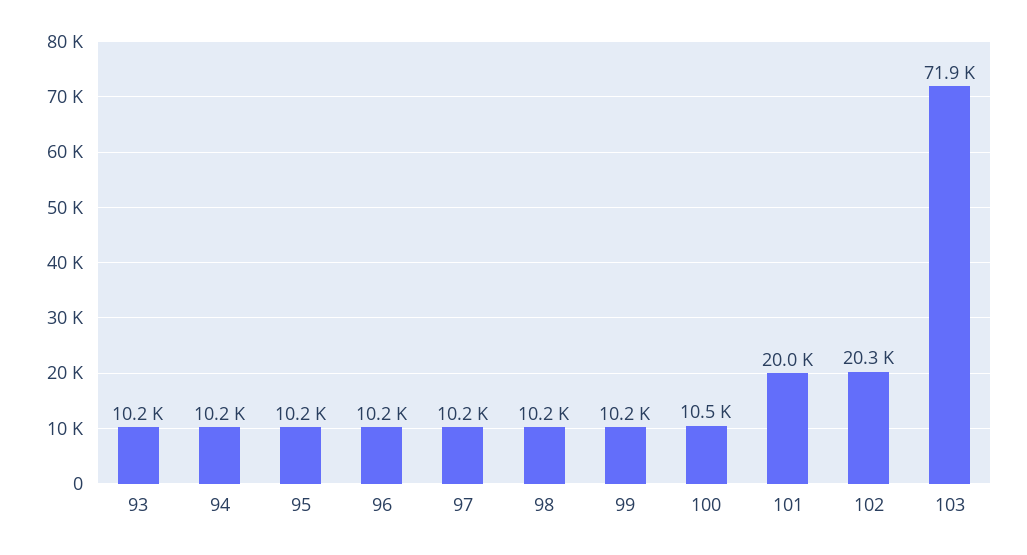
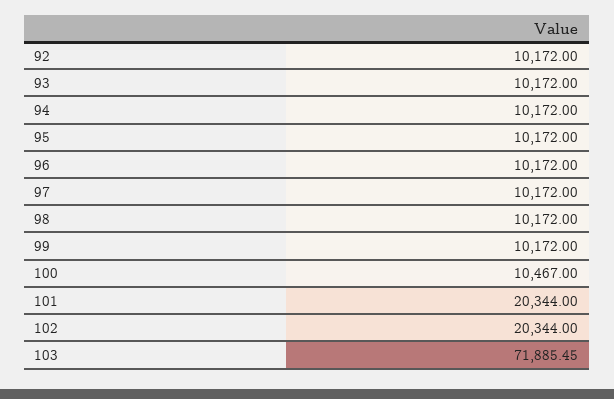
  {
    "93": 10172,
    "94": 10172,
    "95": 10172,
    "96": 10172,
    "97": 10172,
    "98": 10172,
    "99": 10172,
    "100": 10467,
-   "101": 20000,
+   "101": 20344,
    "102": 20344,
-   "103": 71885.45
+   "103": 71885.45,
+   "92": 10172
  }

